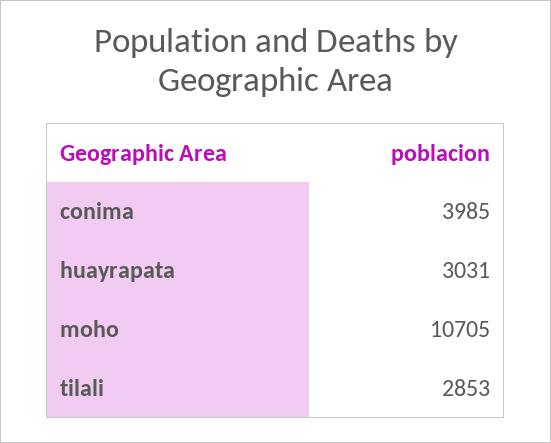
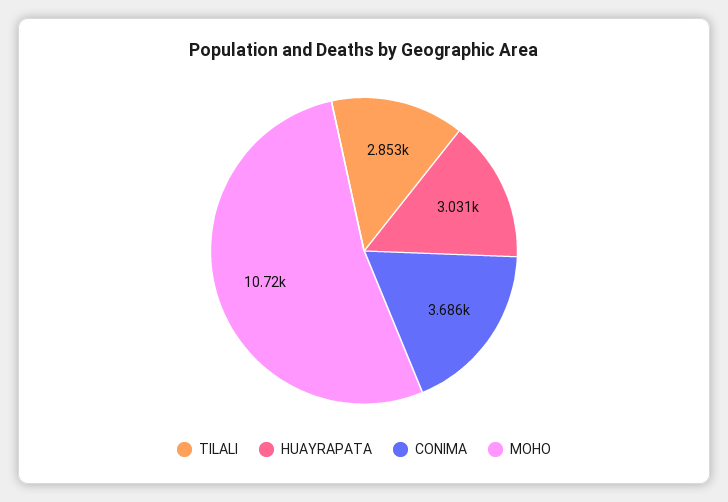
  {
-   "conima": 3985,
+   "conima": 3686,
    "huayrapata": 3031,
-   "moho": 10705,
+   "moho": 10720,
    "tilali": 2853
  }

